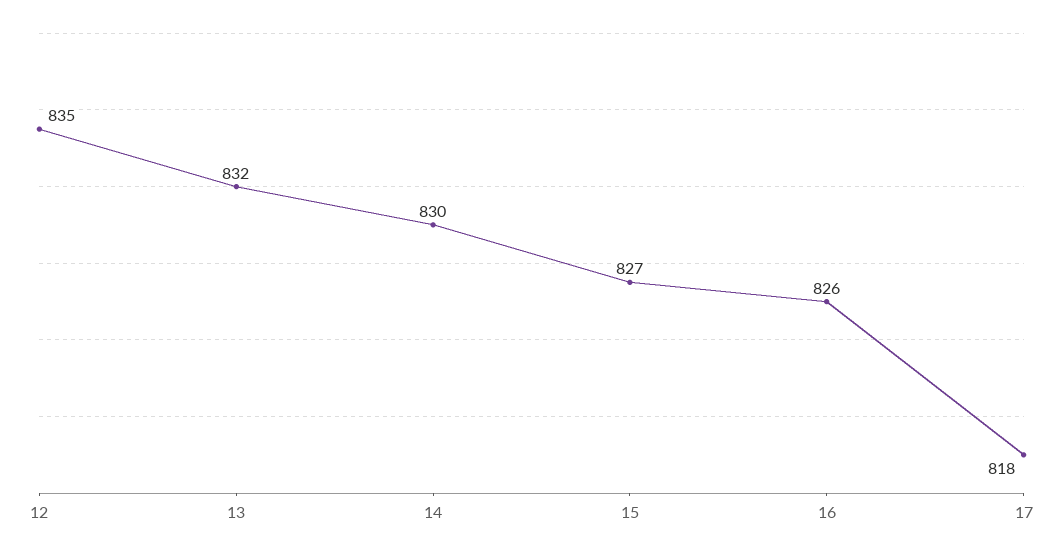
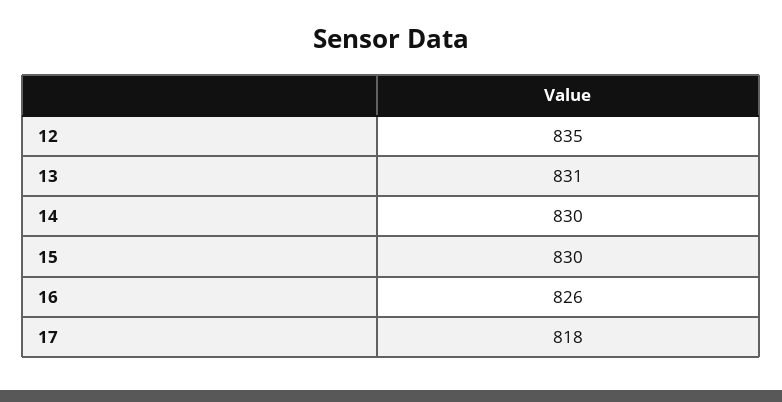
  {
    "12": 835,
-   "13": 832,
+   "13": 831,
    "14": 830,
-   "15": 827,
+   "15": 830,
    "16": 826,
    "17": 818
  }

